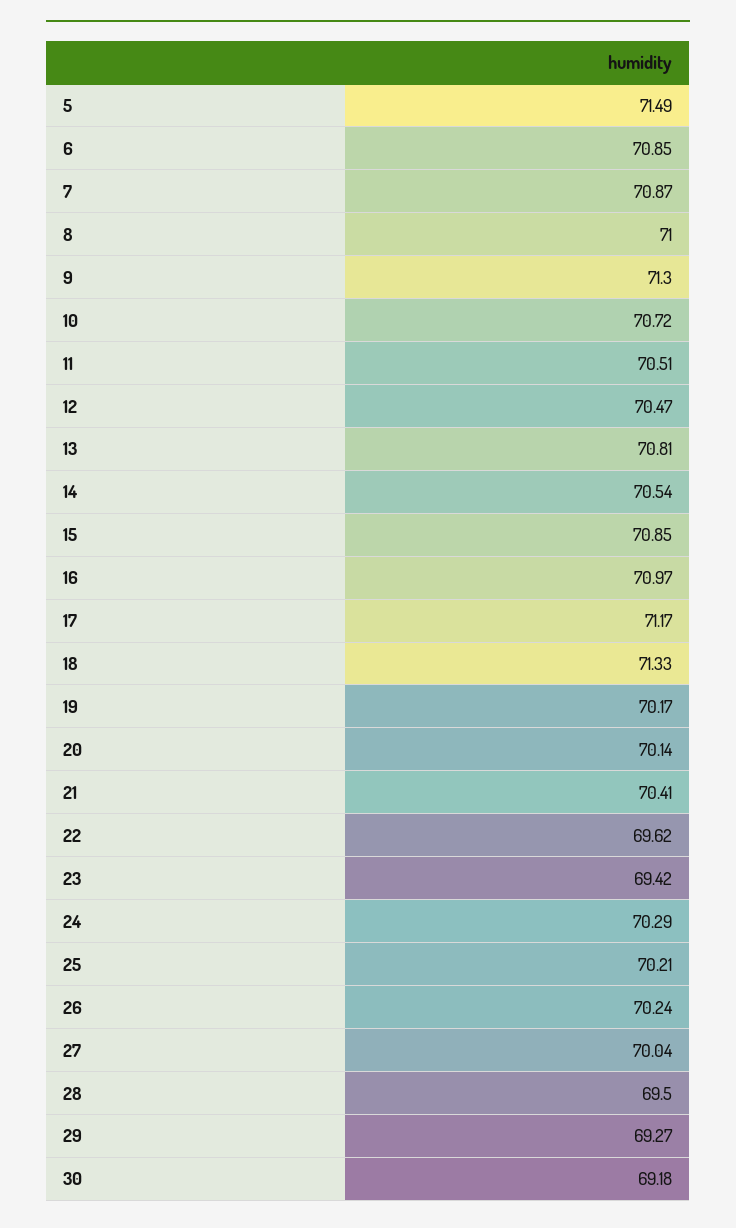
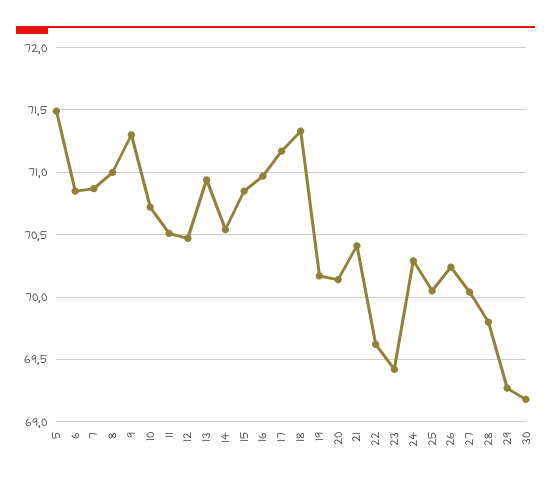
  {
    "5": 71.49,
    "6": 70.85,
    "7": 70.87,
    "8": 71,
    "9": 71.3,
    "10": 70.72,
    "11": 70.51,
    "12": 70.47,
-   "13": 70.81,
+   "13": 70.95,
    "14": 70.54,
    "15": 70.85,
    "16": 70.97,
    "17": 71.17,
    "18": 71.33,
    "19": 70.17,
    "20": 70.14,
    "21": 70.41,
    "22": 69.62,
    "23": 69.42,
    "24": 70.29,
-   "25": 70.21,
+   "25": 70.05,
    "26": 70.24,
    "27": 70.04,
-   "28": 69.5,
+   "28": 69.8,
    "29": 69.27,
    "30": 69.18
  }

